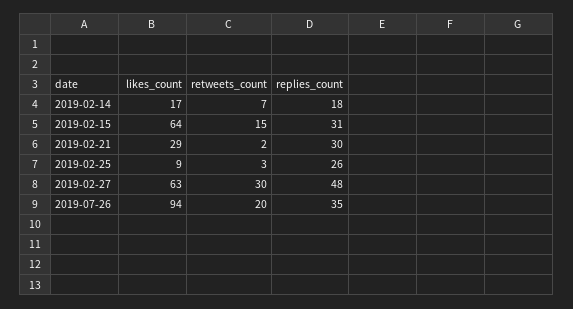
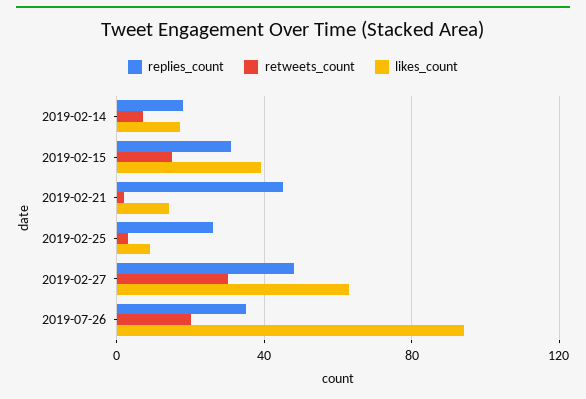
  {
    "likes_count": {
      "2019-02-14": 17,
-     "2019-02-15": 64,
+     "2019-02-15": 40,
-     "2019-02-21": 29,
+     "2019-02-21": 15,
      "2019-02-25": 9,
      "2019-02-27": 63,
      "2019-07-26": 94
    },
    "retweets_count": {
      "2019-02-14": 7,
      "2019-02-15": 15,
      "2019-02-21": 2,
      "2019-02-25": 3,
      "2019-02-27": 30,
      "2019-07-26": 20
    },
    "replies_count": {
      "2019-02-14": 18,
      "2019-02-15": 31,
-     "2019-02-21": 30,
+     "2019-02-21": 45,
      "2019-02-25": 26,
      "2019-02-27": 48,
      "2019-07-26": 35
    }
  }

